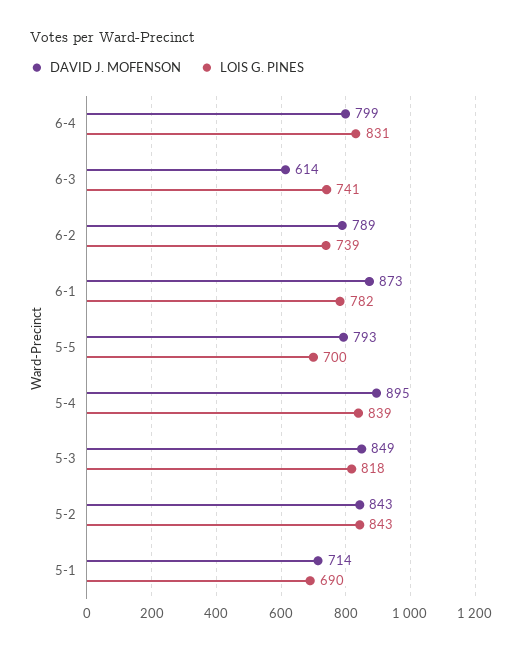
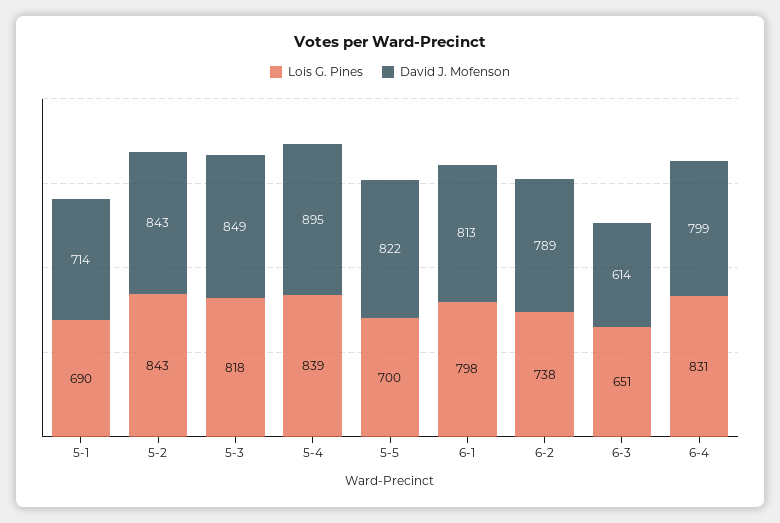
  {
    "DAVID J. MOFENSON": {
      "6-4": 799,
      "6-3": 614,
      "6-2": 789,
-     "6-1": 873,
+     "6-1": 813,
-     "5-5": 793,
+     "5-5": 822,
      "5-4": 895,
      "5-3": 849,
      "5-2": 843,
      "5-1": 714
    },
    "LOIS G. PINES": {
      "6-4": 831,
-     "6-3": 741,
+     "6-3": 651,
-     "6-2": 739,
+     "6-2": 738,
-     "6-1": 782,
+     "6-1": 798,
      "5-5": 700,
      "5-4": 839,
      "5-3": 818,
      "5-2": 843,
      "5-1": 690
    }
  }

